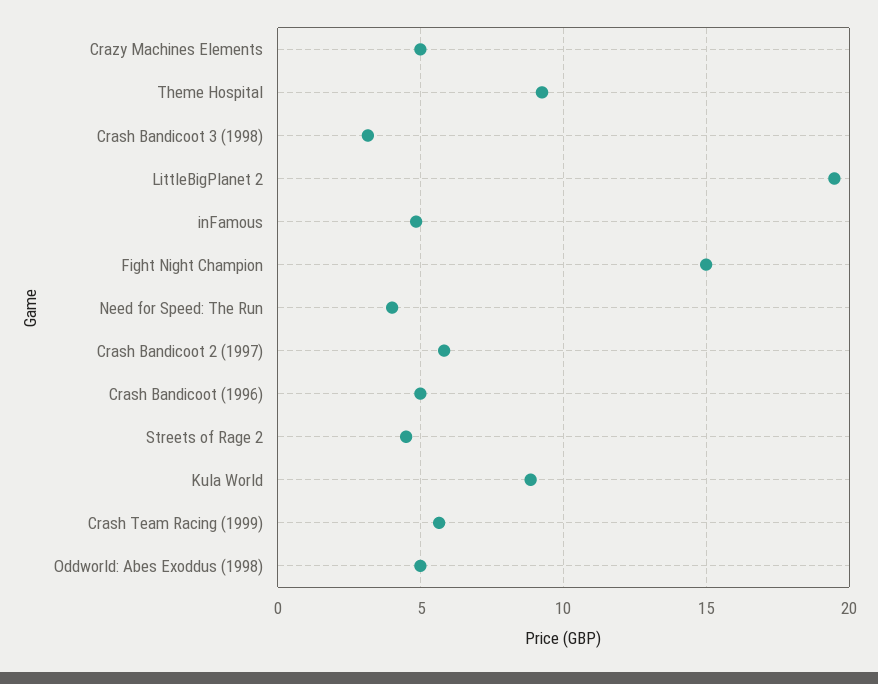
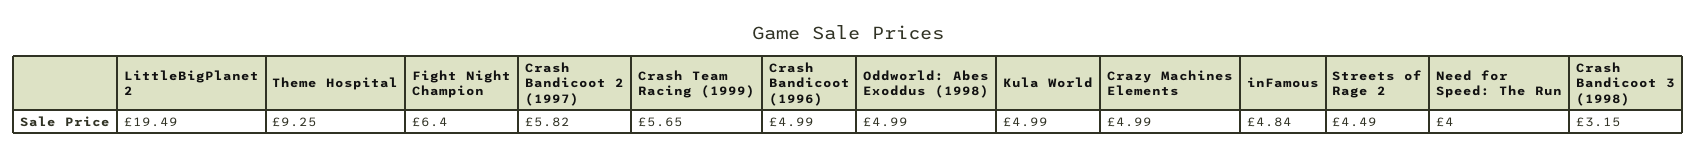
  {
    "Crazy Machines Elements": 4.99,
    "Theme Hospital": 9.25,
    "Crash Bandicoot 3 (1998)": 3.15,
    "LittleBigPlanet 2": 19.49,
    "inFamous": 4.84,
-   "Fight Night Champion": 15,
+   "Fight Night Champion": 6.4,
    "Need for Speed: The Run": 4,
    "Crash Bandicoot 2 (1997)": 5.82,
    "Crash Bandicoot (1996)": 4.99,
    "Streets of Rage 2": 4.49,
-   "Kula World": 9,
+   "Kula World": 4.99,
    "Crash Team Racing (1999)": 5.65,
    "Oddworld: Abes Exoddus (1998)": 4.99
  }

